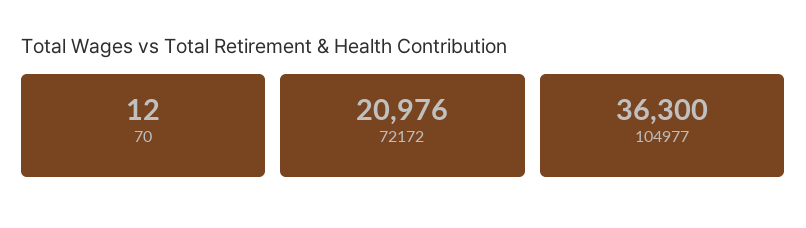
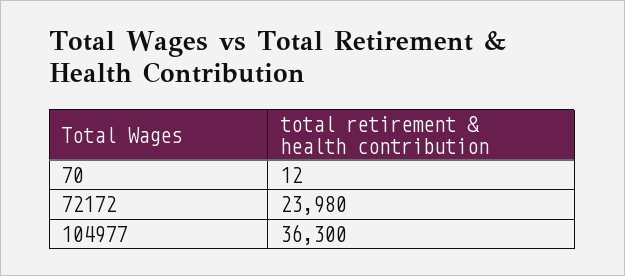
  {
    "70": 12,
-   "72172": 20976,
+   "72172": 23980,
    "104977": 36300
  }

